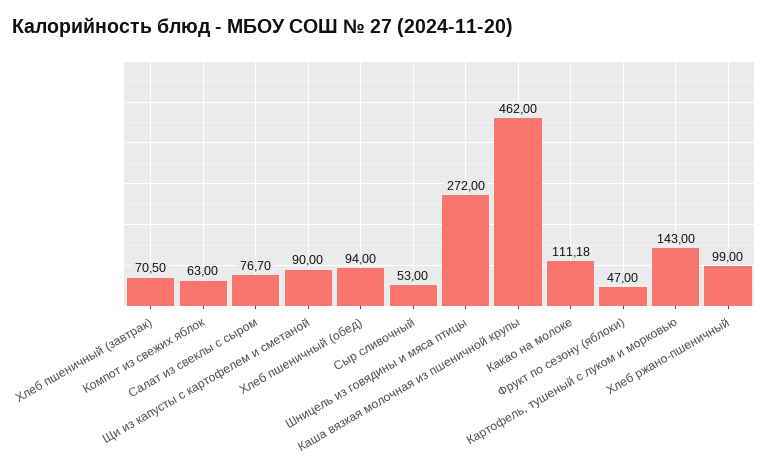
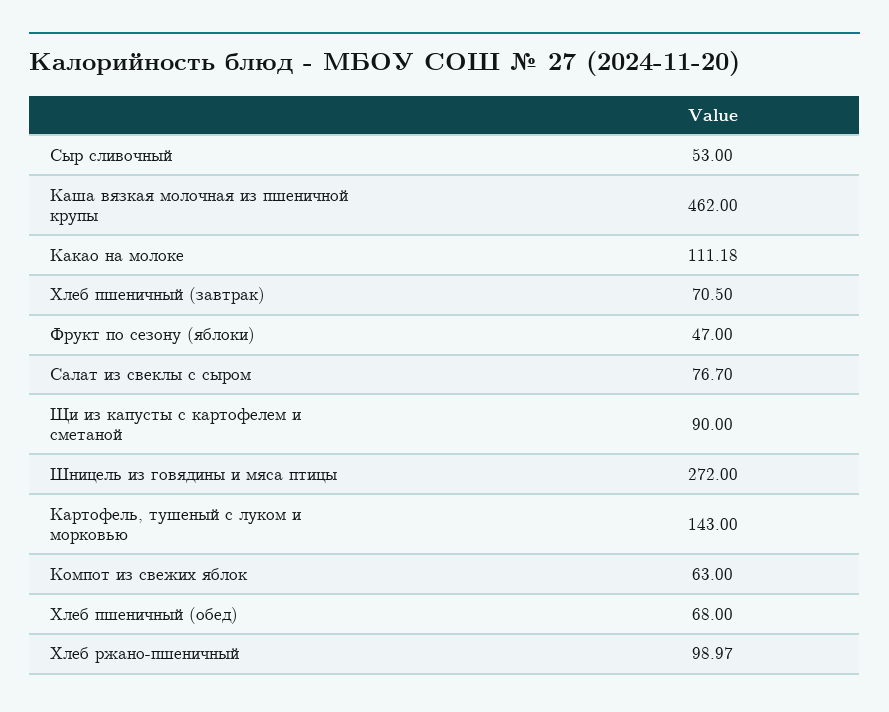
  {
    "Хлеб пшеничный (завтрак)": 70.5,
    "Компот из свежих яблок": 63,
    "Салат из свеклы с сыром": 76.7,
    "Щи из капусты с картофелем и сметаной": 90,
-   "Хлеб пшеничный (обед)": 94,
+   "Хлеб пшеничный (обед)": 68,
    "Сыр сливочный": 53,
    "Шницель из говядины и мяса птицы": 272,
    "Каша вязкая молочная из пшеничной крупы": 462,
    "Какао на молоке": 111.18,
    "Фрукт по сезону (яблоки)": 47,
    "Картофель, тушеный с луком и морковью": 143,
-   "Хлеб ржано-пшеничный": 99
+   "Хлеб ржано-пшеничный": 98.97
  }

